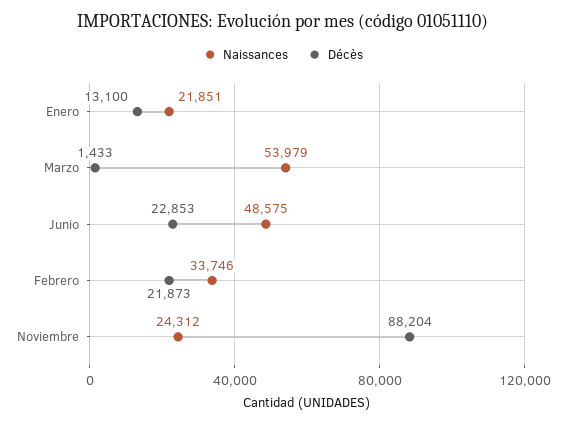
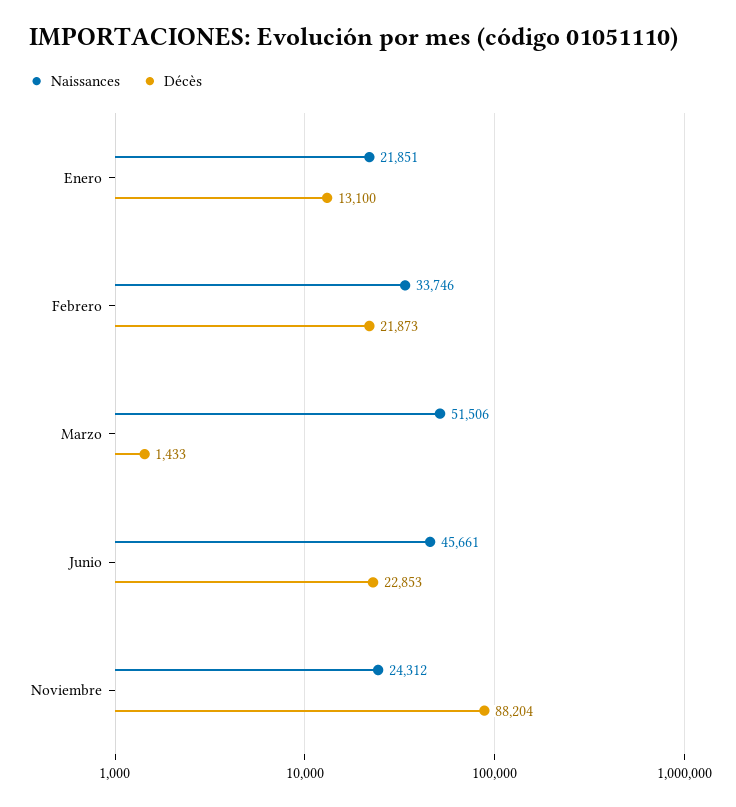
  {
    "Naissances": {
      "Enero": 21851,
-     "Marzo": 53979,
+     "Marzo": 51506,
-     "Junio": 48575,
+     "Junio": 45661,
      "Febrero": 33746,
      "Noviembre": 24312
    },
    "Décès": {
      "Enero": 13100,
      "Marzo": 1433,
      "Junio": 22853,
      "Febrero": 21873,
      "Noviembre": 88204
    }
  }

